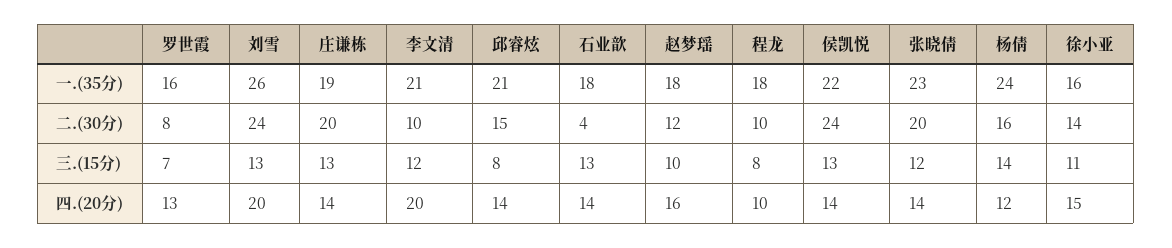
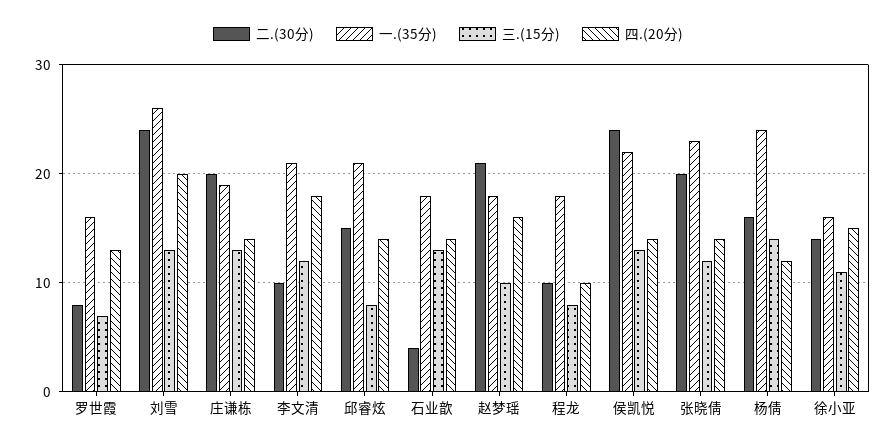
  {
    "一.(35分)": {
      "罗世霞": 16,
      "刘雪": 26,
      "庄谦栋": 19,
      "李文清": 21,
      "邱睿炫": 21,
      "石业歆": 18,
      "赵梦瑶": 18,
      "程龙": 18,
      "侯凯悦": 22,
      "张晓倩": 23,
      "杨倩": 24,
      "徐小亚": 16
    },
    "二.(30分)": {
      "罗世霞": 8,
      "刘雪": 24,
      "庄谦栋": 20,
      "李文清": 10,
      "邱睿炫": 15,
      "石业歆": 4,
-     "赵梦瑶": 12,
+     "赵梦瑶": 21,
      "程龙": 10,
      "侯凯悦": 24,
      "张晓倩": 20,
      "杨倩": 16,
      "徐小亚": 14
    },
    "三.(15分)": {
      "罗世霞": 7,
      "刘雪": 13,
      "庄谦栋": 13,
      "李文清": 12,
      "邱睿炫": 8,
      "石业歆": 13,
      "赵梦瑶": 10,
      "程龙": 8,
      "侯凯悦": 13,
      "张晓倩": 12,
      "杨倩": 14,
      "徐小亚": 11
    },
    "四.(20分)": {
      "罗世霞": 13,
      "刘雪": 20,
      "庄谦栋": 14,
-     "李文清": 20,
+     "李文清": 18,
      "邱睿炫": 14,
      "石业歆": 14,
      "赵梦瑶": 16,
      "程龙": 10,
      "侯凯悦": 14,
      "张晓倩": 14,
      "杨倩": 12,
      "徐小亚": 15
    }
  }

